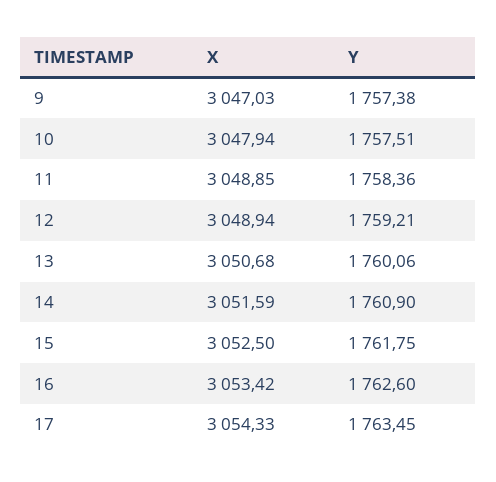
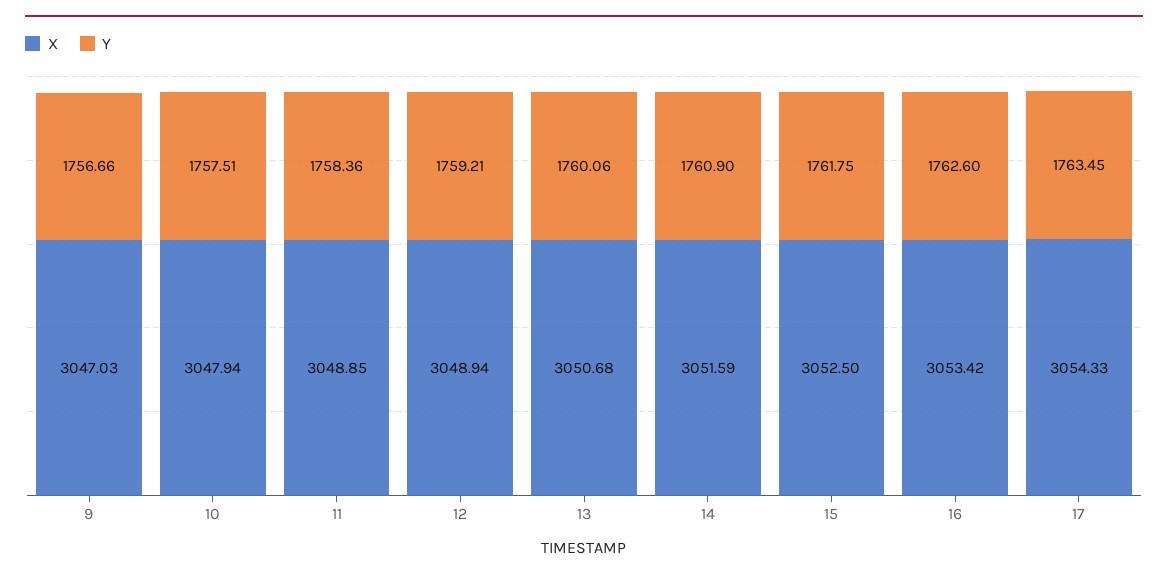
  {
    "X": {
      "9": 3047.03,
      "10": 3047.94,
      "11": 3048.85,
      "12": 3048.94,
      "13": 3050.68,
      "14": 3051.59,
      "15": 3052.5,
      "16": 3053.42,
      "17": 3054.33
    },
    "Y": {
-     "9": 1757.38,
+     "9": 1756.66,
      "10": 1757.51,
      "11": 1758.36,
      "12": 1759.21,
      "13": 1760.06,
      "14": 1760.9,
      "15": 1761.75,
      "16": 1762.6,
      "17": 1763.45
    }
  }

